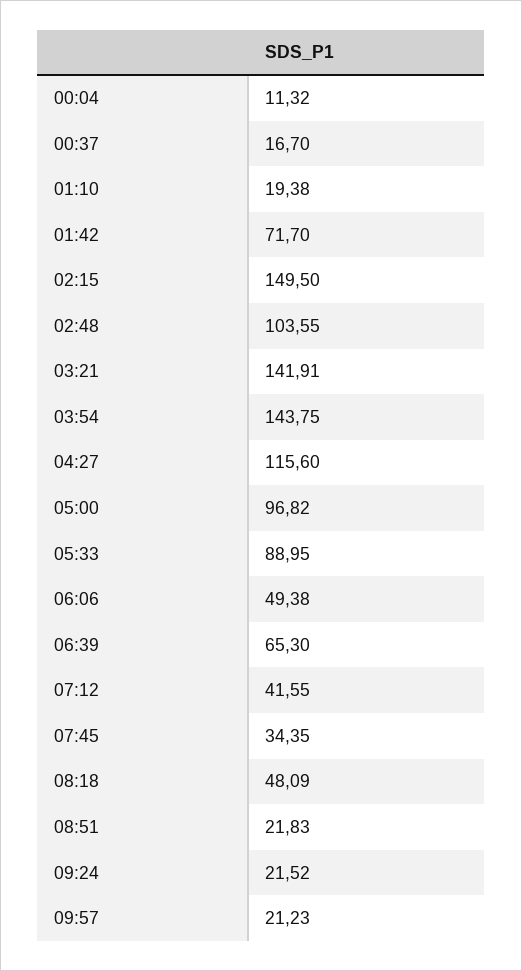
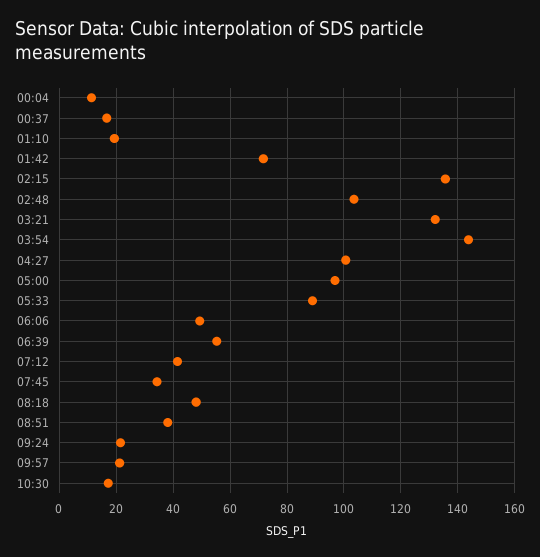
  {
    "00:04": 11.32,
    "00:37": 16.7,
    "01:10": 19.38,
    "01:42": 71.7,
-   "02:15": 149.5,
+   "02:15": 135,
    "02:48": 103.55,
-   "03:21": 141.91,
+   "03:21": 132.5,
    "03:54": 143.75,
-   "04:27": 115.6,
+   "04:27": 100,
    "05:00": 96.82,
    "05:33": 88.95,
    "06:06": 49.38,
-   "06:39": 65.3,
+   "06:39": 55,
    "07:12": 41.55,
    "07:45": 34.35,
    "08:18": 48.09,
-   "08:51": 21.83,
+   "08:51": 37.5,
    "09:24": 21.52,
-   "09:57": 21.23
+   "09:57": 21.23,
+   "10:30": 17.5
  }

